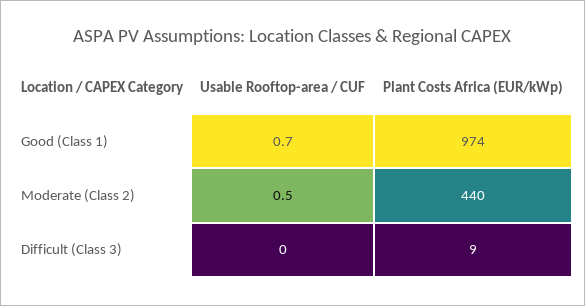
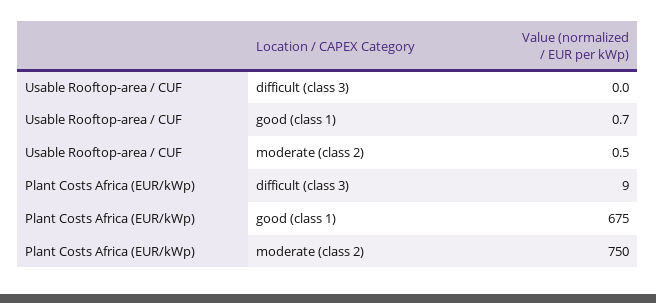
  {
    "Usable Rooftop-area / CUF": {
      "Good (Class 1)": 0.7,
      "Moderate (Class 2)": 0.5,
      "Difficult (Class 3)": 0
    },
    "Plant Costs Africa (EUR/kWp)": {
-     "Good (Class 1)": 974,
+     "Good (Class 1)": 675,
-     "Moderate (Class 2)": 440,
+     "Moderate (Class 2)": 750,
      "Difficult (Class 3)": 9
    }
  }

